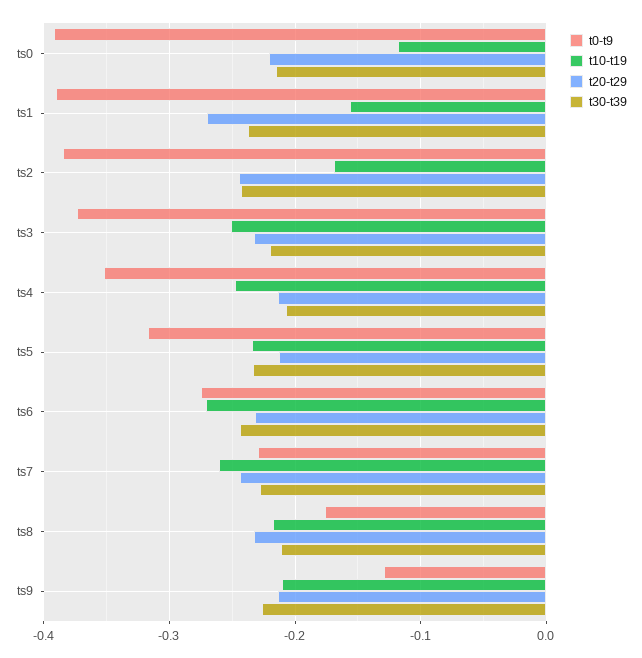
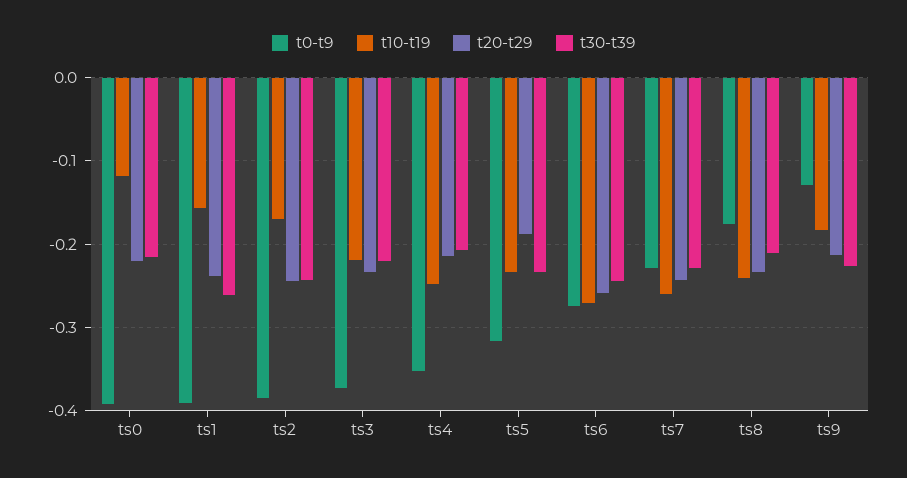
  {
    "t0-t9": {
      "ts0": -0.39,
      "ts1": -0.39,
      "ts2": -0.38,
      "ts3": -0.37,
      "ts4": -0.35,
      "ts5": -0.32,
      "ts6": -0.27,
      "ts7": -0.23,
      "ts8": -0.18,
      "ts9": -0.13
    },
    "t10-t19": {
      "ts0": -0.12,
      "ts1": -0.16,
      "ts2": -0.17,
-     "ts3": -0.25,
+     "ts3": -0.22,
      "ts4": -0.25,
      "ts5": -0.23,
      "ts6": -0.27,
      "ts7": -0.26,
-     "ts8": -0.22,
+     "ts8": -0.24,
-     "ts9": -0.21
+     "ts9": -0.18
    },
    "t20-t29": {
      "ts0": -0.22,
-     "ts1": -0.27,
+     "ts1": -0.24,
      "ts2": -0.24,
      "ts3": -0.23,
      "ts4": -0.21,
-     "ts5": -0.21,
+     "ts5": -0.19,
-     "ts6": -0.23,
+     "ts6": -0.26,
      "ts7": -0.24,
      "ts8": -0.23,
      "ts9": -0.21
    },
    "t30-t39": {
      "ts0": -0.22,
-     "ts1": -0.24,
+     "ts1": -0.26,
      "ts2": -0.24,
      "ts3": -0.22,
      "ts4": -0.21,
      "ts5": -0.23,
      "ts6": -0.24,
      "ts7": -0.23,
      "ts8": -0.21,
      "ts9": -0.23
    }
  }

